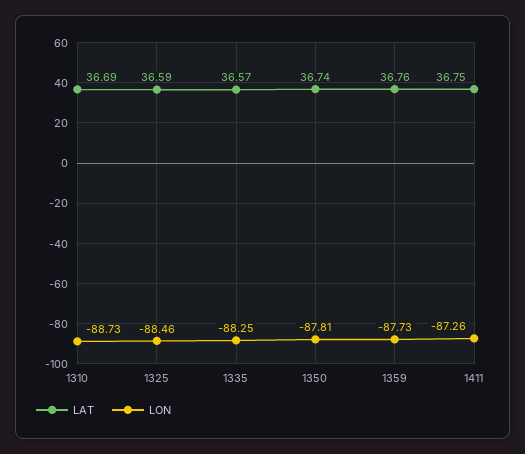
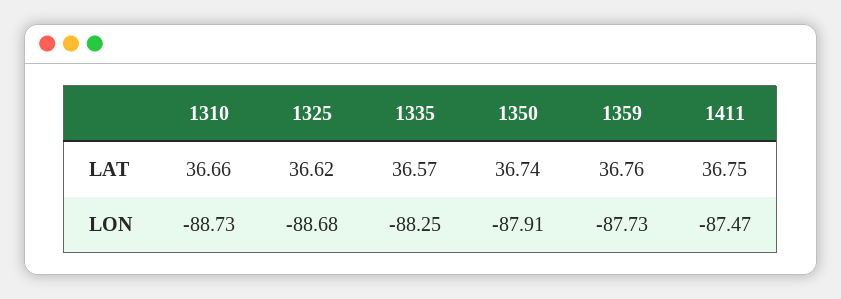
  {
    "LAT": {
-     "1310": 36.69,
+     "1310": 36.66,
-     "1325": 36.59,
+     "1325": 36.62,
      "1335": 36.57,
      "1350": 36.74,
      "1359": 36.76,
      "1411": 36.75
    },
    "LON": {
      "1310": -88.73,
-     "1325": -88.46,
+     "1325": -88.68,
      "1335": -88.25,
-     "1350": -87.81,
+     "1350": -87.91,
      "1359": -87.73,
-     "1411": -87.26
+     "1411": -87.47
    }
  }

